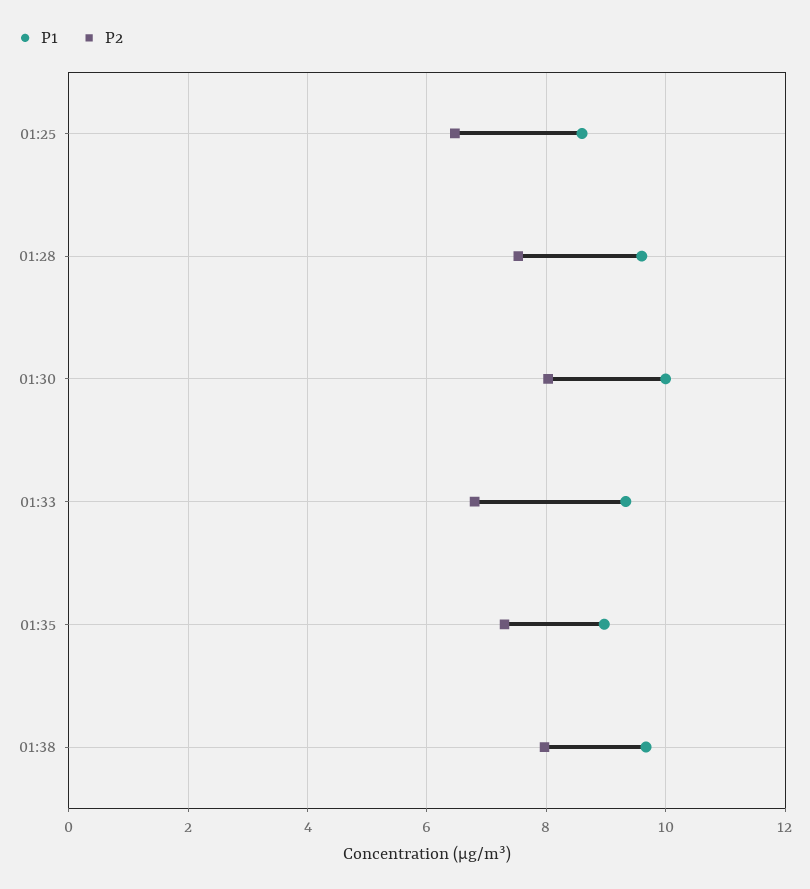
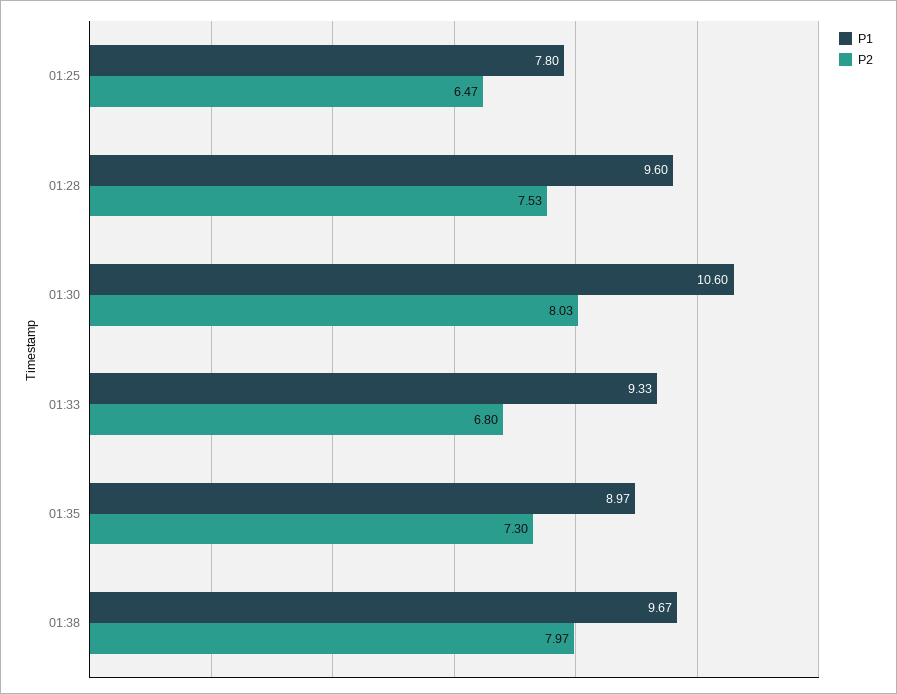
  {
    "P1": {
-     "01:25": 8.6,
+     "01:25": 7.8,
      "01:28": 9.6,
-     "01:30": 10,
+     "01:30": 10.6,
      "01:33": 9.33,
      "01:35": 8.97,
      "01:38": 9.67
    },
    "P2": {
      "01:25": 6.47,
      "01:28": 7.53,
      "01:30": 8.03,
      "01:33": 6.8,
      "01:35": 7.3,
      "01:38": 7.97
    }
  }

